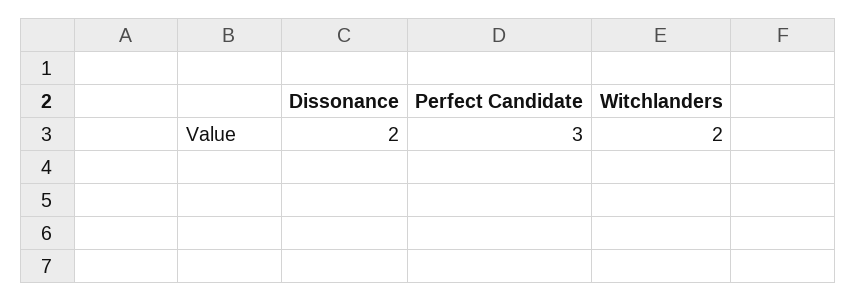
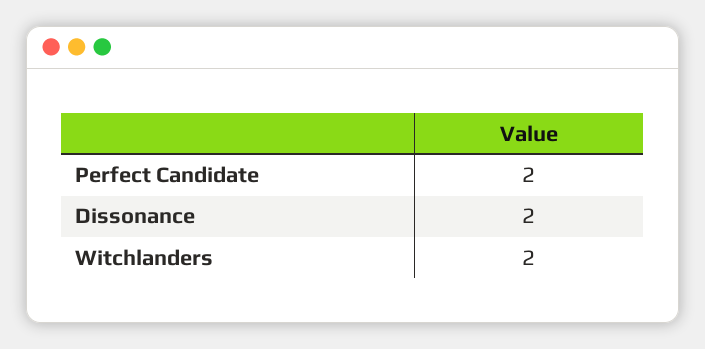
  {
    "Dissonance": 2,
-   "Perfect Candidate": 3,
+   "Perfect Candidate": 2,
    "Witchlanders": 2
  }

